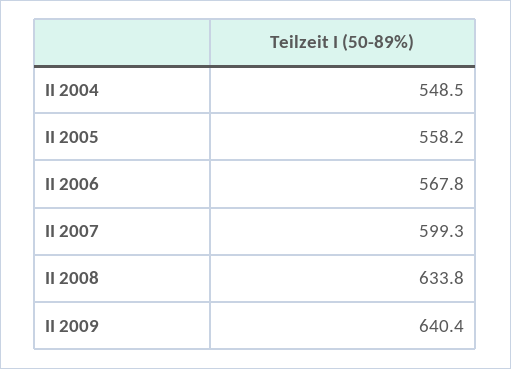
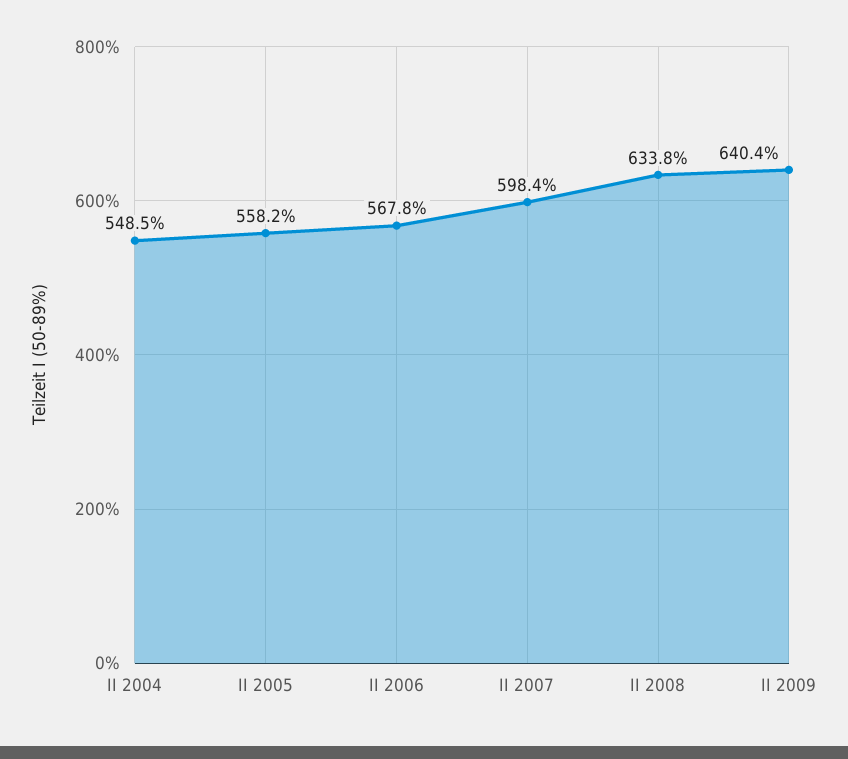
  {
    "II 2004": 548.5,
    "II 2005": 558.2,
    "II 2006": 567.8,
-   "II 2007": 599.3,
+   "II 2007": 598.4,
    "II 2008": 633.8,
    "II 2009": 640.4
  }

